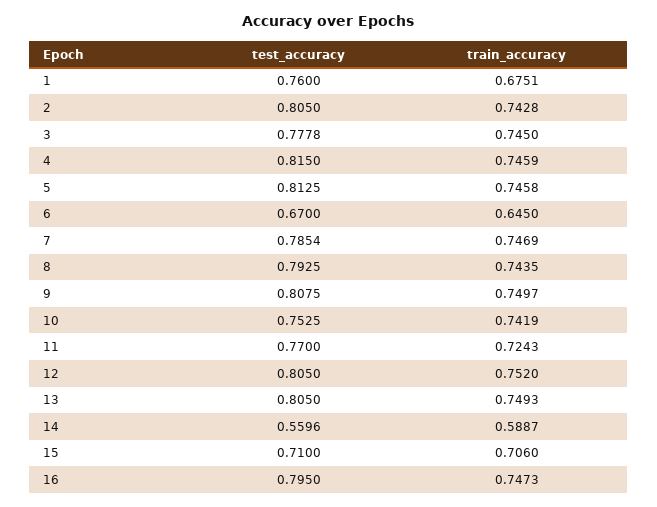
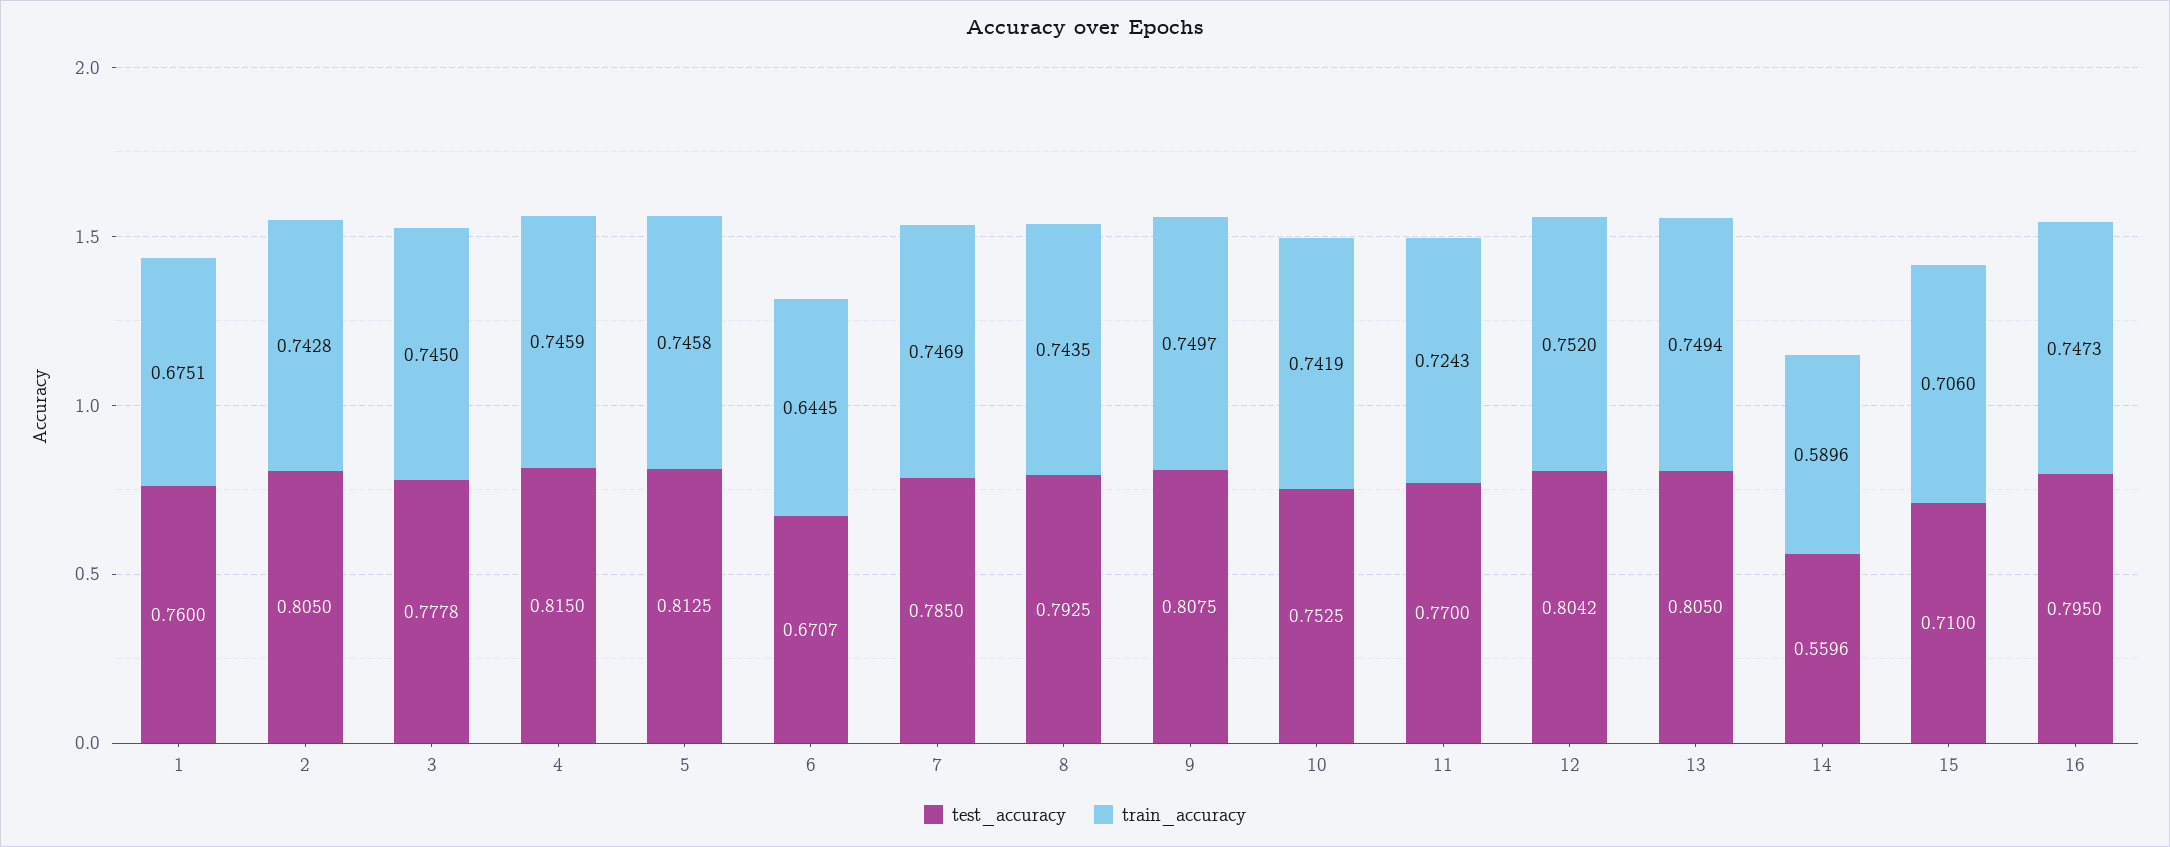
  {
    "test_accuracy": {
      "1": 0.76,
      "2": 0.805,
      "3": 0.7778,
      "4": 0.815,
      "5": 0.8125,
-     "6": 0.67,
+     "6": 0.6707,
-     "7": 0.7854,
+     "7": 0.785,
      "8": 0.7925,
      "9": 0.8075,
      "10": 0.7525,
      "11": 0.77,
-     "12": 0.805,
+     "12": 0.8042,
      "13": 0.805,
      "14": 0.5596,
      "15": 0.71,
      "16": 0.795
    },
    "train_accuracy": {
      "1": 0.6751,
      "2": 0.7428,
      "3": 0.745,
      "4": 0.7459,
      "5": 0.7458,
-     "6": 0.645,
+     "6": 0.6445,
      "7": 0.7469,
      "8": 0.7435,
      "9": 0.7497,
      "10": 0.7419,
      "11": 0.7243,
      "12": 0.752,
-     "13": 0.7493,
+     "13": 0.7494,
-     "14": 0.5887,
+     "14": 0.5896,
      "15": 0.706,
      "16": 0.7473
    }
  }

